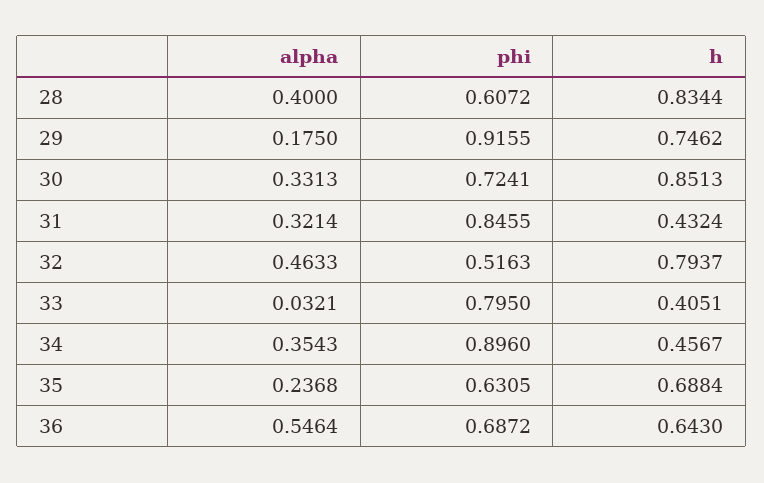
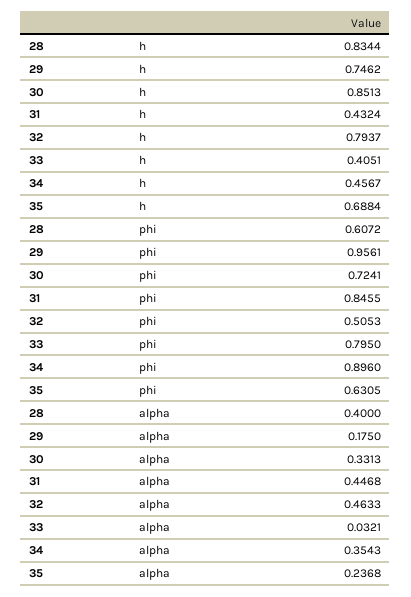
  {
    "alpha": {
      "28": 0.4,
      "29": 0.175,
      "30": 0.3313,
-     "31": 0.3214,
+     "31": 0.4468,
      "32": 0.4633,
      "33": 0.0321,
      "34": 0.3543,
-     "35": 0.2368,
+     "35": 0.2368
-     "36": 0.5464
    },
    "phi": {
      "28": 0.6072,
-     "29": 0.9155,
+     "29": 0.9561,
      "30": 0.7241,
      "31": 0.8455,
-     "32": 0.5163,
+     "32": 0.5053,
      "33": 0.795,
      "34": 0.896,
-     "35": 0.6305,
+     "35": 0.6305
-     "36": 0.6872
    },
    "h": {
      "28": 0.8344,
      "29": 0.7462,
      "30": 0.8513,
      "31": 0.4324,
      "32": 0.7937,
      "33": 0.4051,
      "34": 0.4567,
-     "35": 0.6884,
+     "35": 0.6884
-     "36": 0.643
    }
  }

